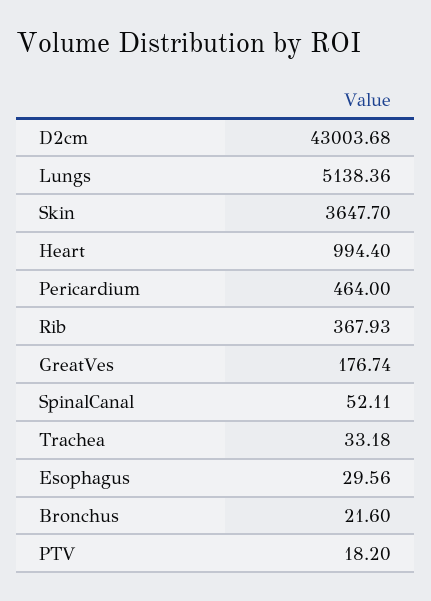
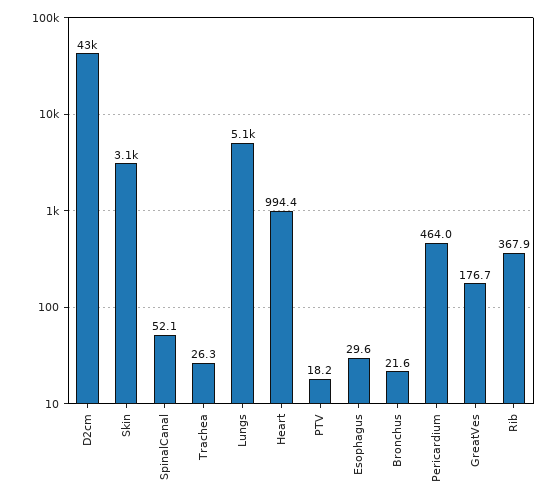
  {
    "D2cm": 43003.68,
    "Lungs": 5138.36,
-   "Skin": 3647.7,
+   "Skin": 3100,
    "Heart": 994.4,
    "Pericardium": 464,
    "Rib": 367.93,
    "GreatVes": 176.74,
    "SpinalCanal": 52.11,
-   "Trachea": 33.18,
+   "Trachea": 26.3,
    "Esophagus": 29.56,
    "Bronchus": 21.6,
    "PTV": 18.2
  }

